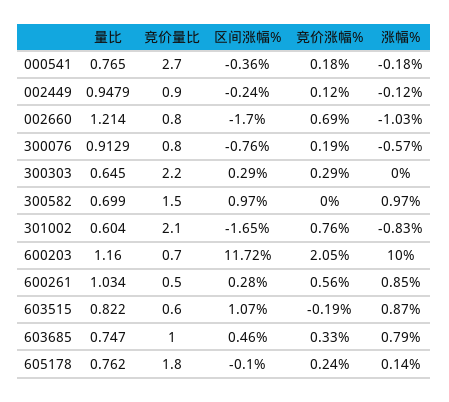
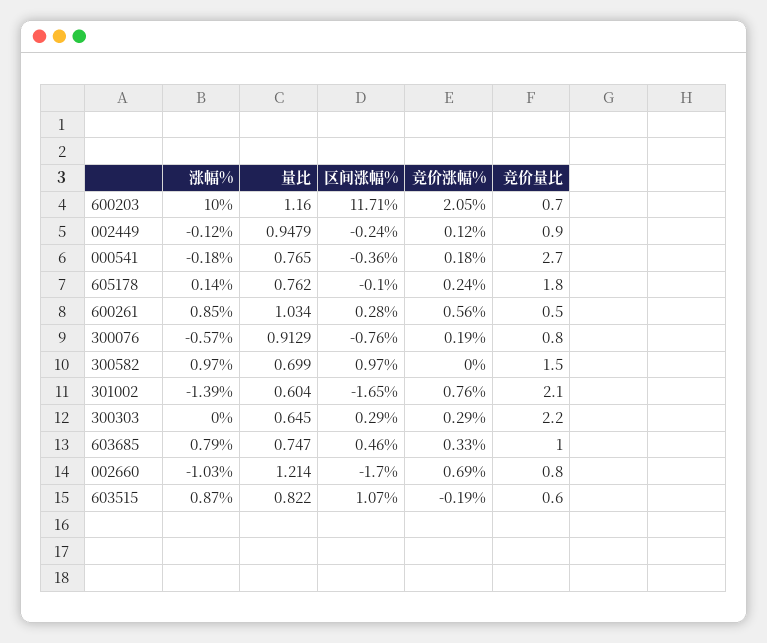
  {
    "量比": {
      "000541": 0.765,
      "002449": 0.9479,
      "002660": 1.214,
      "300076": 0.9129,
      "300303": 0.645,
      "300582": 0.699,
      "301002": 0.604,
      "600203": 1.16,
      "600261": 1.034,
      "603515": 0.822,
      "603685": 0.747,
      "605178": 0.762
    },
    "竞价量比": {
      "000541": 2.7,
      "002449": 0.9,
      "002660": 0.8,
      "300076": 0.8,
      "300303": 2.2,
      "300582": 1.5,
      "301002": 2.1,
      "600203": 0.7,
      "600261": 0.5,
      "603515": 0.6,
      "603685": 1,
      "605178": 1.8
    },
    "区间涨幅%": {
      "000541": -0.36,
      "002449": -0.24,
      "002660": -1.7,
      "300076": -0.76,
      "300303": 0.29,
      "300582": 0.97,
      "301002": -1.65,
-     "600203": 11.72,
+     "600203": 11.71,
      "600261": 0.28,
      "603515": 1.07,
      "603685": 0.46,
      "605178": -0.1
    },
    "竞价涨幅%": {
      "000541": 0.18,
      "002449": 0.12,
      "002660": 0.69,
      "300076": 0.19,
      "300303": 0.29,
      "300582": 0,
      "301002": 0.76,
      "600203": 2.05,
      "600261": 0.56,
      "603515": -0.19,
      "603685": 0.33,
      "605178": 0.24
    },
    "涨幅%": {
      "000541": -0.18,
      "002449": -0.12,
      "002660": -1.03,
      "300076": -0.57,
      "300303": 0,
      "300582": 0.97,
-     "301002": -0.83,
+     "301002": -1.39,
      "600203": 10,
      "600261": 0.85,
      "603515": 0.87,
      "603685": 0.79,
      "605178": 0.14
    }
  }

